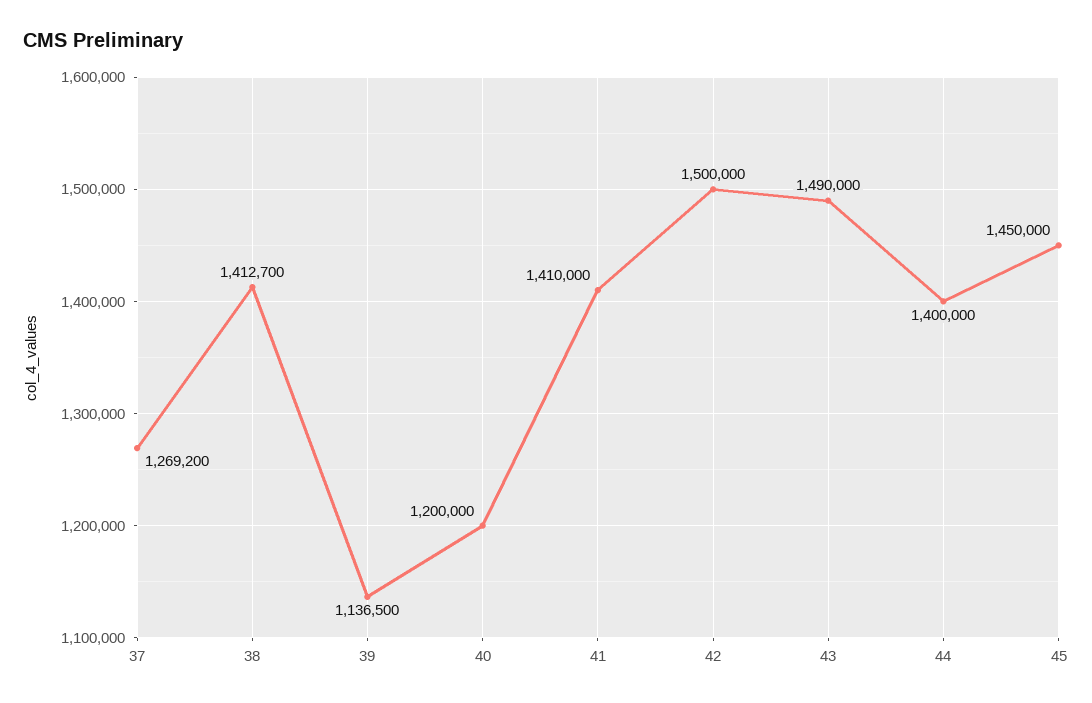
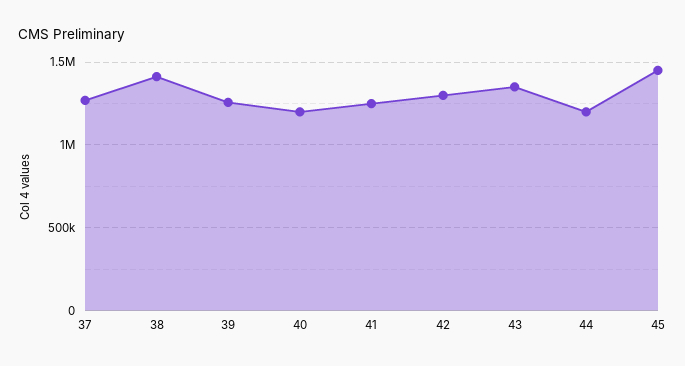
  {
    "37": 1269200,
    "38": 1412700,
-   "39": 1136500,
+   "39": 1250000,
    "40": 1200000,
-   "41": 1410000,
+   "41": 1250000,
-   "42": 1500000,
+   "42": 1300000,
-   "43": 1490000,
+   "43": 1350000,
-   "44": 1400000,
+   "44": 1200000,
    "45": 1450000
  }

